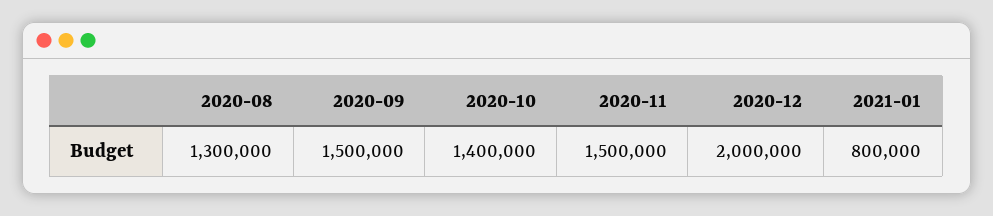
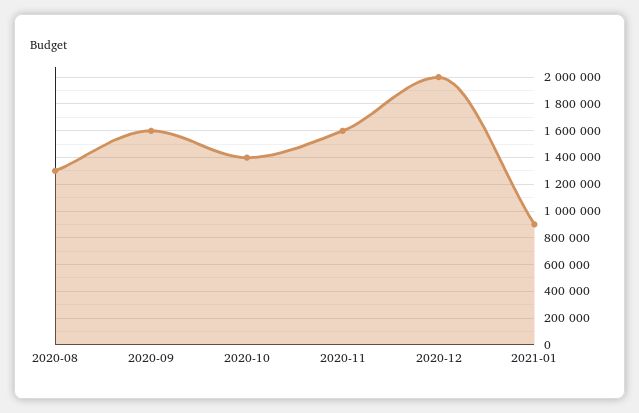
  {
    "2020-08": 1300000,
-   "2020-09": 1500000,
+   "2020-09": 1600000,
    "2020-10": 1400000,
-   "2020-11": 1500000,
+   "2020-11": 1600000,
    "2020-12": 2000000,
-   "2021-01": 800000
+   "2021-01": 900000
  }

